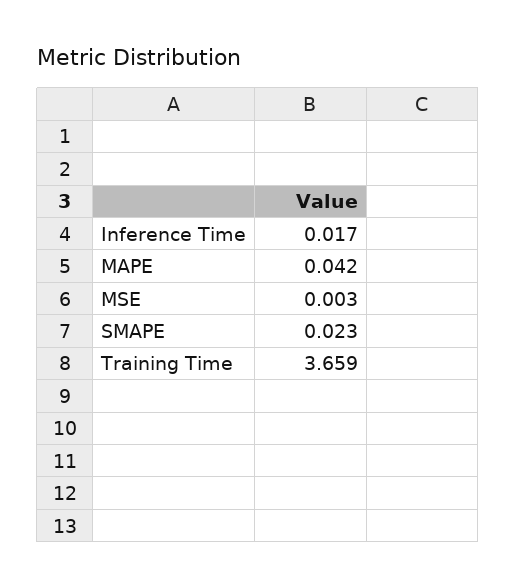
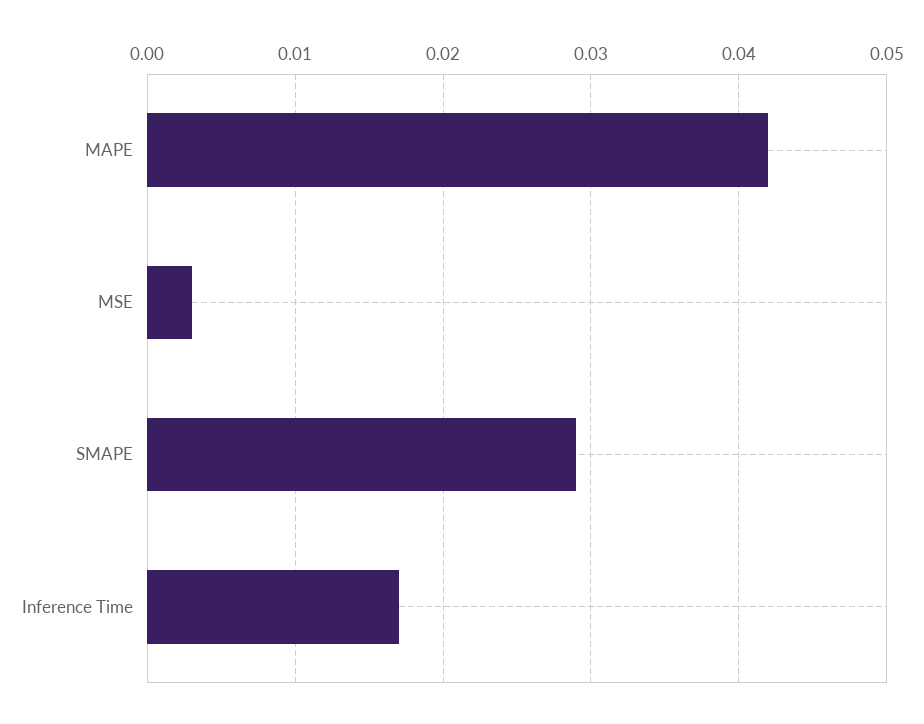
  {
    "Inference Time": 0.017,
    "MAPE": 0.042,
    "MSE": 0.003,
-   "SMAPE": 0.023,
+   "SMAPE": 0.029
-   "Training Time": 3.659
  }

